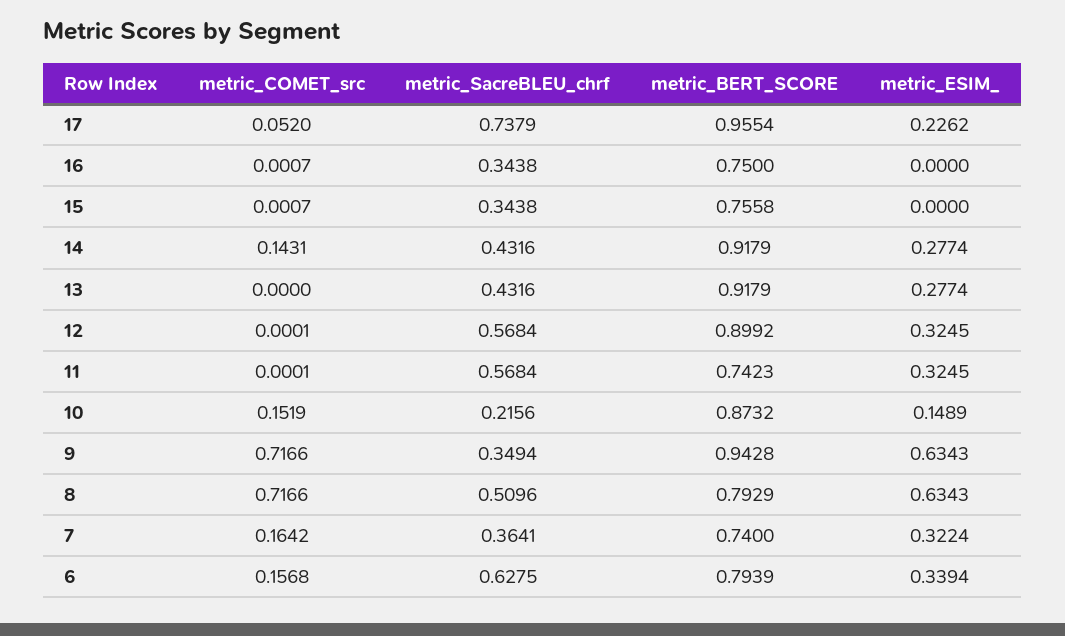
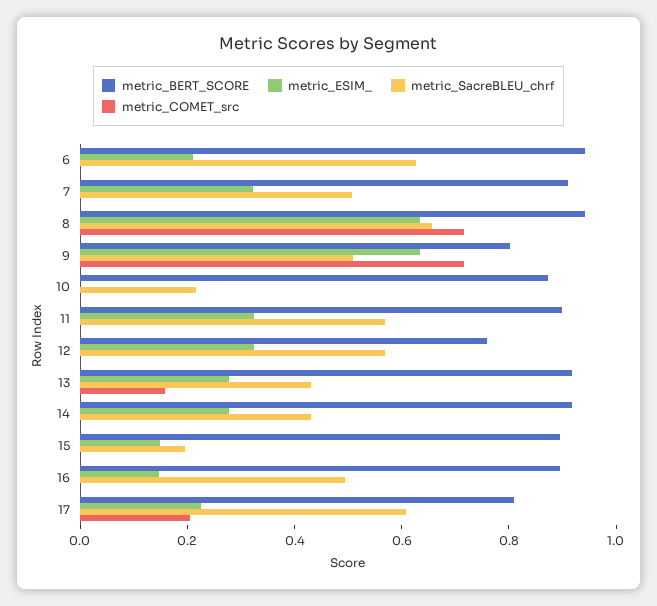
  {
    "metric_COMET_src": {
-     "17": 0.052,
+     "17": 0.2,
      "16": 0.0007,
      "15": 0.0007,
-     "14": 0.1431,
+     "14": 0,
-     "13": 0,
+     "13": 0.15,
      "12": 0.0001,
      "11": 0.0001,
-     "10": 0.1519,
+     "10": 0,
      "9": 0.7166,
      "8": 0.7166,
-     "7": 0.1642,
+     "7": 0,
-     "6": 0.1568
+     "6": 0
    },
    "metric_SacreBLEU_chrf": {
-     "17": 0.7379,
+     "17": 0.6,
-     "16": 0.3438,
+     "16": 0.5,
-     "15": 0.3438,
+     "15": 0.2,
      "14": 0.4316,
      "13": 0.4316,
      "12": 0.5684,
      "11": 0.5684,
      "10": 0.2156,
-     "9": 0.3494,
+     "9": 0.5,
-     "8": 0.5096,
+     "8": 0.65,
-     "7": 0.3641,
+     "7": 0.5,
      "6": 0.6275
    },
    "metric_BERT_SCORE": {
-     "17": 0.9554,
+     "17": 0.8,
-     "16": 0.75,
+     "16": 0.9,
-     "15": 0.7558,
+     "15": 0.9,
      "14": 0.9179,
      "13": 0.9179,
-     "12": 0.8992,
+     "12": 0.75,
-     "11": 0.7423,
+     "11": 0.9,
      "10": 0.8732,
-     "9": 0.9428,
+     "9": 0.8,
-     "8": 0.7929,
+     "8": 0.95,
-     "7": 0.74,
+     "7": 0.9,
-     "6": 0.7939
+     "6": 0.95
    },
    "metric_ESIM_": {
      "17": 0.2262,
-     "16": 0,
+     "16": 0.15,
-     "15": 0,
+     "15": 0.15,
      "14": 0.2774,
      "13": 0.2774,
      "12": 0.3245,
      "11": 0.3245,
-     "10": 0.1489,
+     "10": 0,
      "9": 0.6343,
      "8": 0.6343,
      "7": 0.3224,
-     "6": 0.3394
+     "6": 0.2
    }
  }

